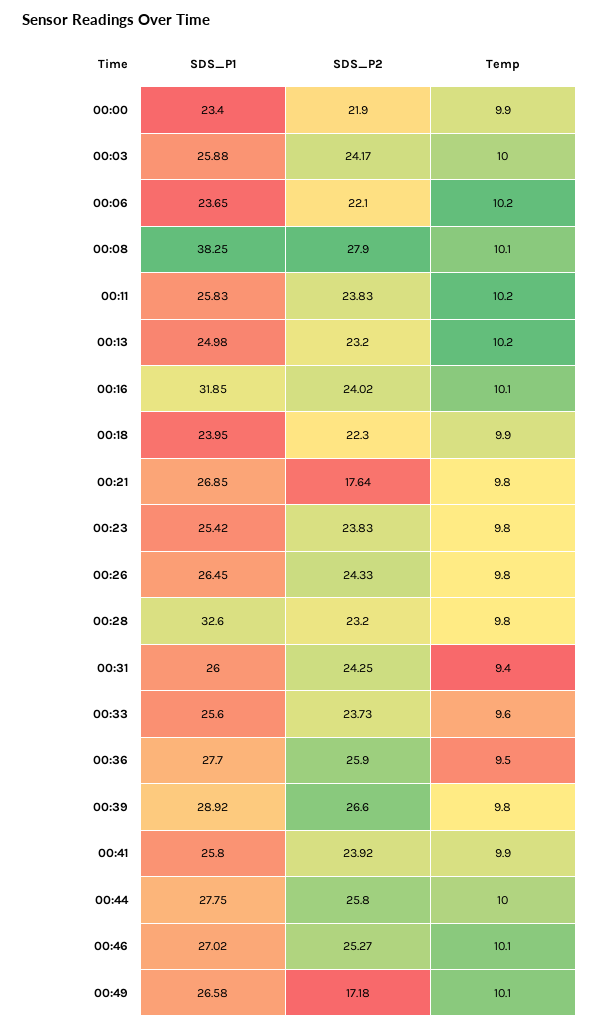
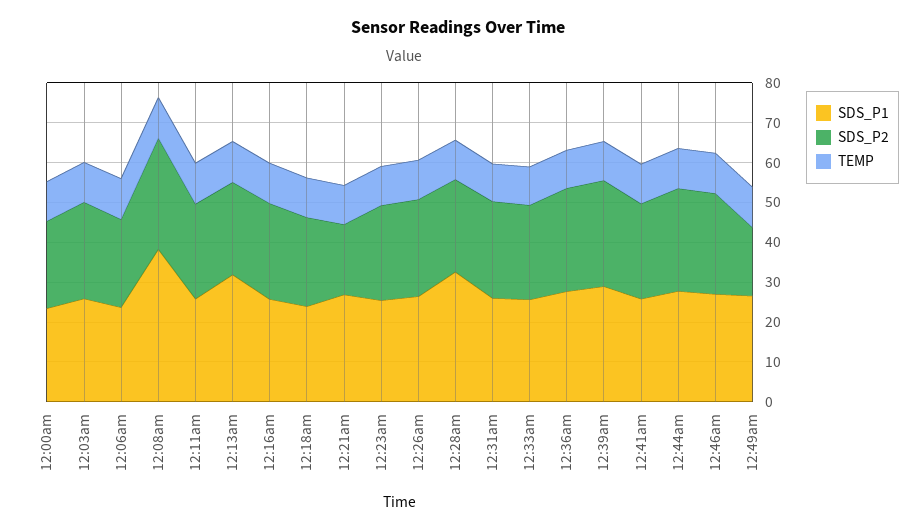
  {
    "SDS_P1": {
      "00:00": 23.4,
      "00:03": 25.88,
      "00:06": 23.65,
      "00:08": 38.25,
      "00:11": 25.83,
-     "00:13": 24.98,
+     "00:13": 32.5,
-     "00:16": 31.85,
+     "00:16": 25,
      "00:18": 23.95,
      "00:21": 26.85,
      "00:23": 25.42,
      "00:26": 26.45,
      "00:28": 32.6,
      "00:31": 26,
      "00:33": 25.6,
      "00:36": 27.7,
      "00:39": 28.92,
      "00:41": 25.8,
      "00:44": 27.75,
      "00:46": 27.02,
      "00:49": 26.58
    },
    "SDS_P2": {
      "00:00": 21.9,
      "00:03": 24.17,
      "00:06": 22.1,
      "00:08": 27.9,
      "00:11": 23.83,
      "00:13": 23.2,
      "00:16": 24.02,
      "00:18": 22.3,
      "00:21": 17.64,
      "00:23": 23.83,
      "00:26": 24.33,
      "00:28": 23.2,
      "00:31": 24.25,
      "00:33": 23.73,
      "00:36": 25.9,
      "00:39": 26.6,
      "00:41": 23.92,
      "00:44": 25.8,
      "00:46": 25.27,
      "00:49": 17.18
    },
    "Temp": {
      "00:00": 9.9,
      "00:03": 10,
      "00:06": 10.2,
      "00:08": 10.1,
      "00:11": 10.2,
      "00:13": 10.2,
      "00:16": 10.1,
      "00:18": 9.9,
      "00:21": 9.8,
      "00:23": 9.8,
      "00:26": 9.8,
      "00:28": 9.8,
      "00:31": 9.4,
      "00:33": 9.6,
      "00:36": 9.5,
      "00:39": 9.8,
      "00:41": 9.9,
      "00:44": 10,
      "00:46": 10.1,
      "00:49": 10.1
    }
  }

